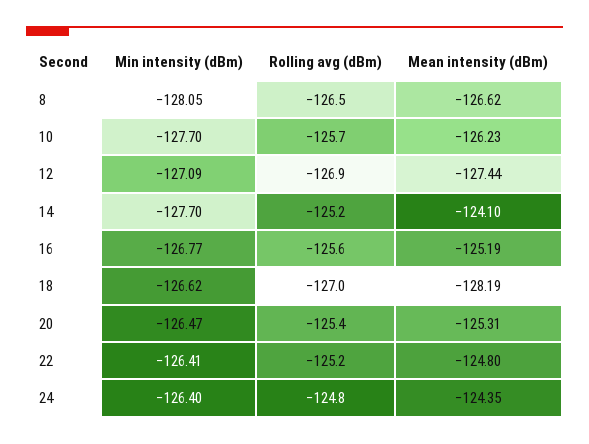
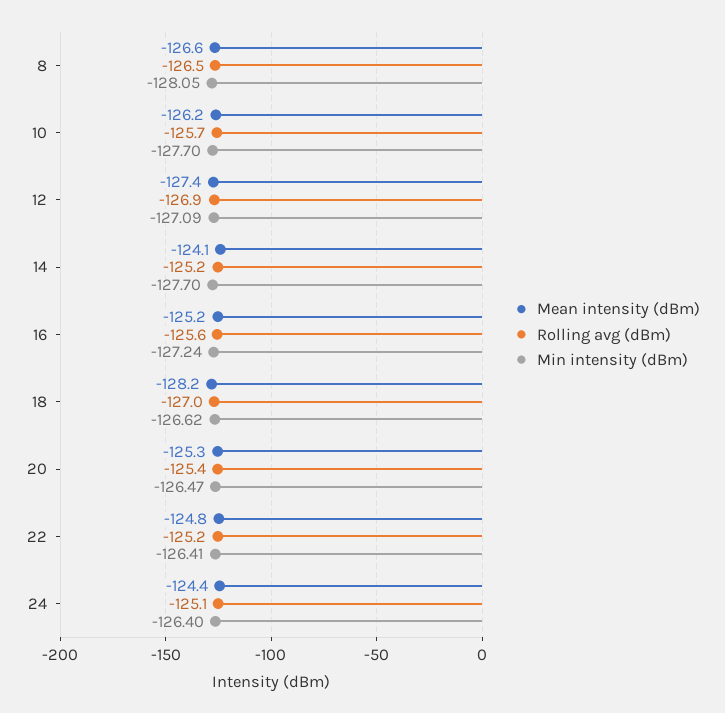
  {
    "Min intensity (dBm)": {
      "8": -128.05,
      "10": -127.7,
      "12": -127.09,
      "14": -127.7,
-     "16": -126.77,
+     "16": -127.24,
      "18": -126.62,
      "20": -126.47,
      "22": -126.41,
      "24": -126.4
    },
    "Rolling avg (dBm)": {
      "8": -126.5,
      "10": -125.7,
      "12": -126.9,
      "14": -125.2,
      "16": -125.6,
      "18": -127,
      "20": -125.4,
      "22": -125.2,
-     "24": -124.8
+     "24": -125.1
    },
    "Mean intensity (dBm)": {
      "8": -126.62,
      "10": -126.23,
      "12": -127.44,
      "14": -124.1,
      "16": -125.19,
      "18": -128.19,
      "20": -125.31,
      "22": -124.8,
      "24": -124.35
    }
  }

